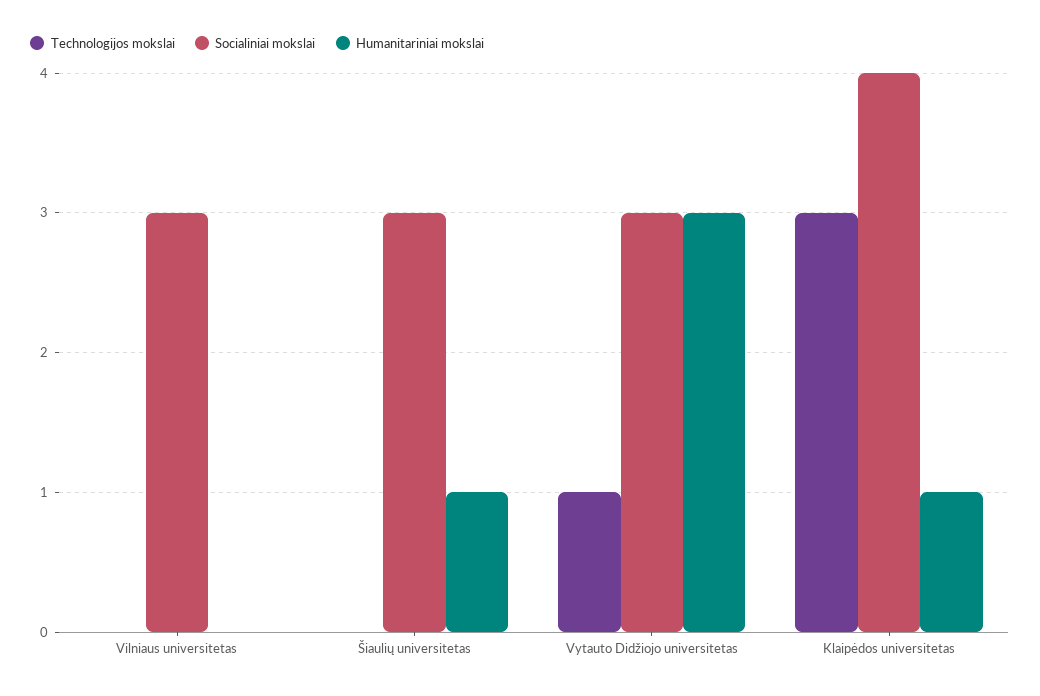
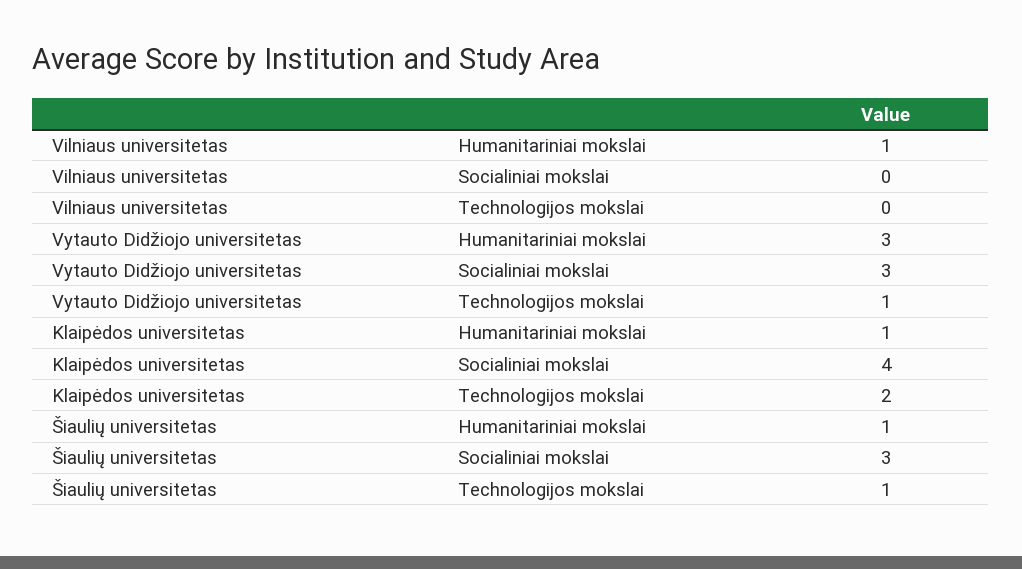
  {
    "Technologijos mokslai": {
      "Vilniaus universitetas": 0,
-     "Šiaulių universitetas": 0,
+     "Šiaulių universitetas": 1,
      "Vytauto Didžiojo universitetas": 1,
-     "Klaipėdos universitetas": 3
+     "Klaipėdos universitetas": 2
    },
    "Socialiniai mokslai": {
-     "Vilniaus universitetas": 3,
+     "Vilniaus universitetas": 0,
      "Šiaulių universitetas": 3,
      "Vytauto Didžiojo universitetas": 3,
      "Klaipėdos universitetas": 4
    },
    "Humanitariniai mokslai": {
-     "Vilniaus universitetas": 0,
+     "Vilniaus universitetas": 1,
      "Šiaulių universitetas": 1,
      "Vytauto Didžiojo universitetas": 3,
      "Klaipėdos universitetas": 1
    }
  }

